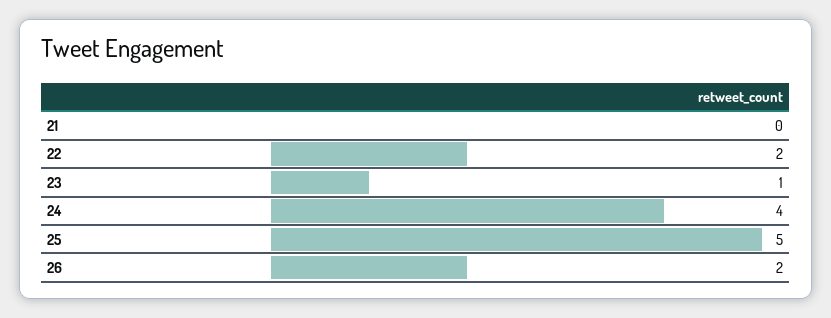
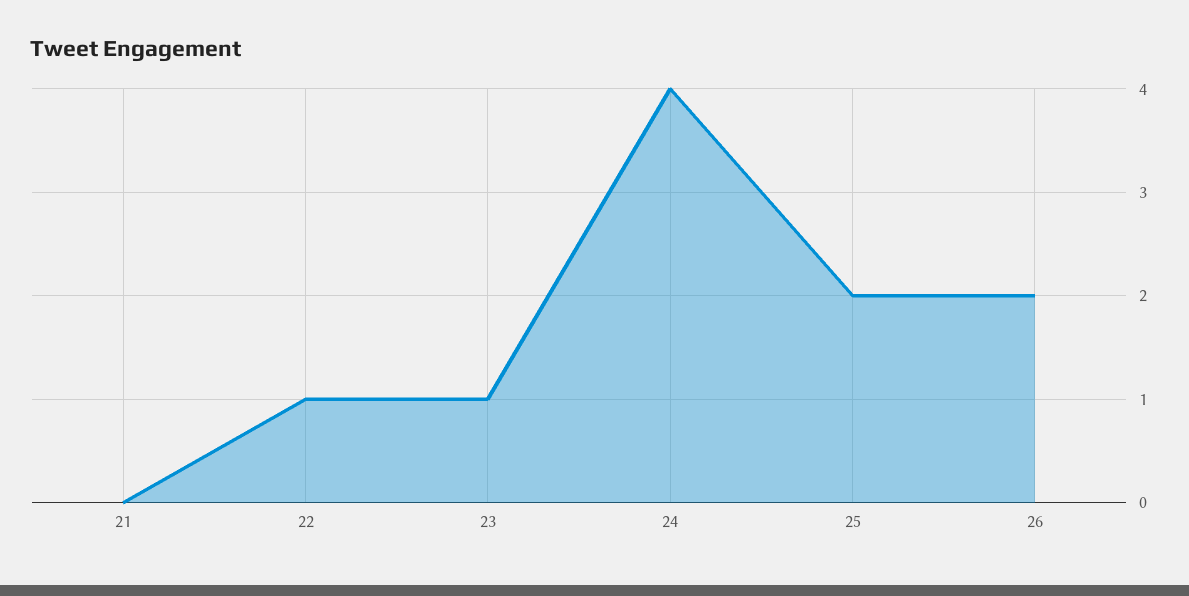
  {
    "21": 0,
-   "22": 2,
+   "22": 1,
    "23": 1,
    "24": 4,
-   "25": 5,
+   "25": 2,
    "26": 2
  }

